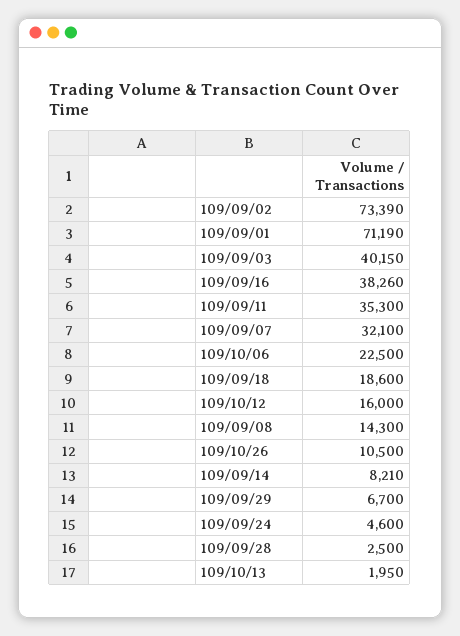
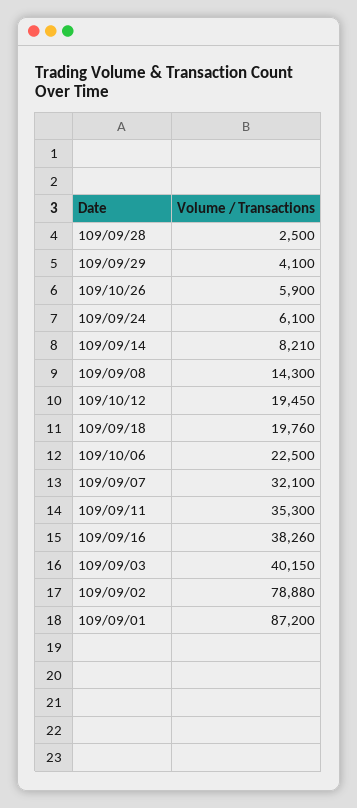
  {
-   "109/09/02": 73390,
+   "109/09/02": 78880,
-   "109/09/01": 71190,
+   "109/09/01": 87200,
    "109/09/03": 40150,
    "109/09/16": 38260,
    "109/09/11": 35300,
    "109/09/07": 32100,
    "109/10/06": 22500,
-   "109/09/18": 18600,
+   "109/09/18": 19760,
-   "109/10/12": 16000,
+   "109/10/12": 19450,
    "109/09/08": 14300,
-   "109/10/26": 10500,
+   "109/10/26": 5900,
    "109/09/14": 8210,
-   "109/09/29": 6700,
+   "109/09/29": 4100,
-   "109/09/24": 4600,
+   "109/09/24": 6100,
-   "109/09/28": 2500,
+   "109/09/28": 2500
-   "109/10/13": 1950
  }

